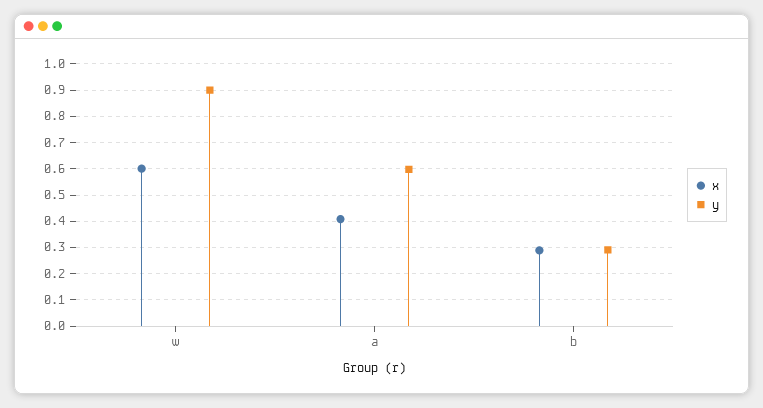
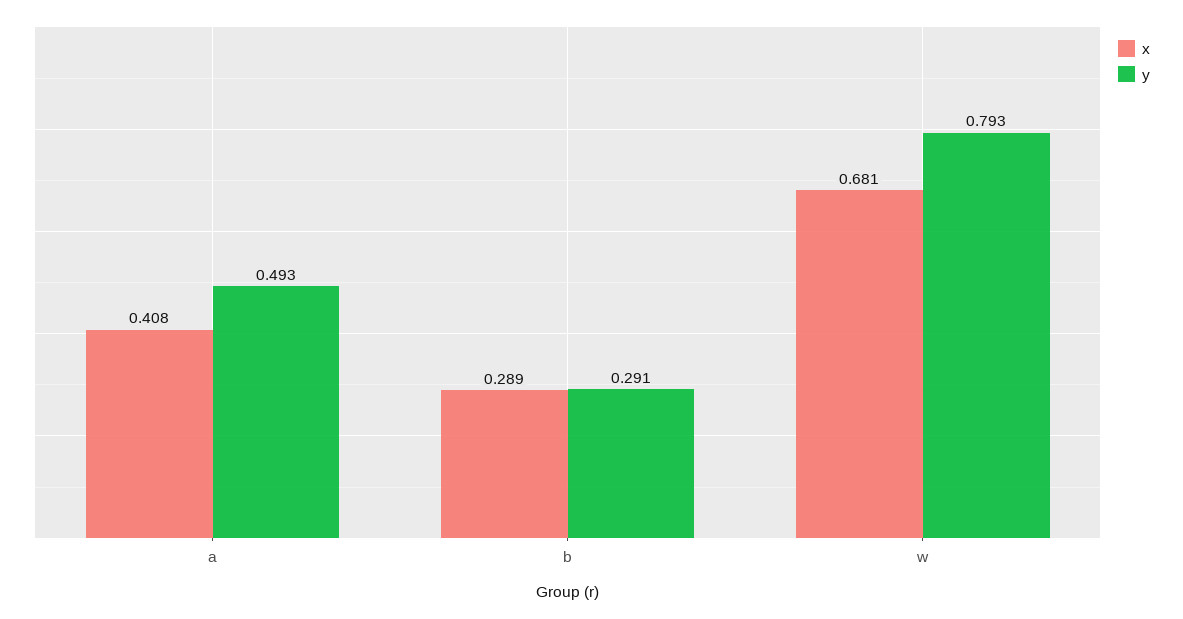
  {
    "x": {
-     "w": 0.6,
+     "w": 0.681,
      "a": 0.408,
      "b": 0.289
    },
    "y": {
-     "w": 0.9,
+     "w": 0.793,
-     "a": 0.6,
+     "a": 0.493,
      "b": 0.291
    }
  }

